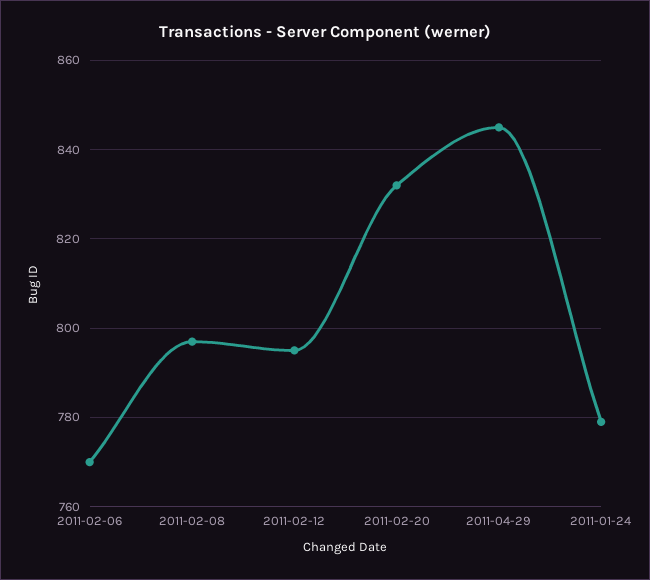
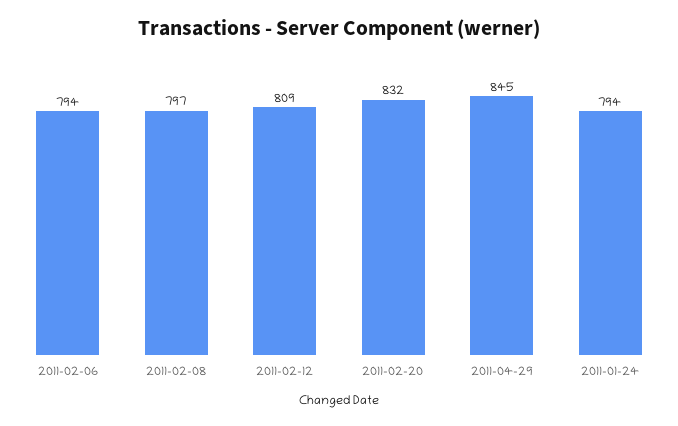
  {
-   "2011-02-06": 770,
+   "2011-02-06": 794,
    "2011-02-08": 797,
-   "2011-02-12": 795,
+   "2011-02-12": 809,
    "2011-02-20": 832,
    "2011-04-29": 845,
-   "2011-01-24": 780
+   "2011-01-24": 794
  }

